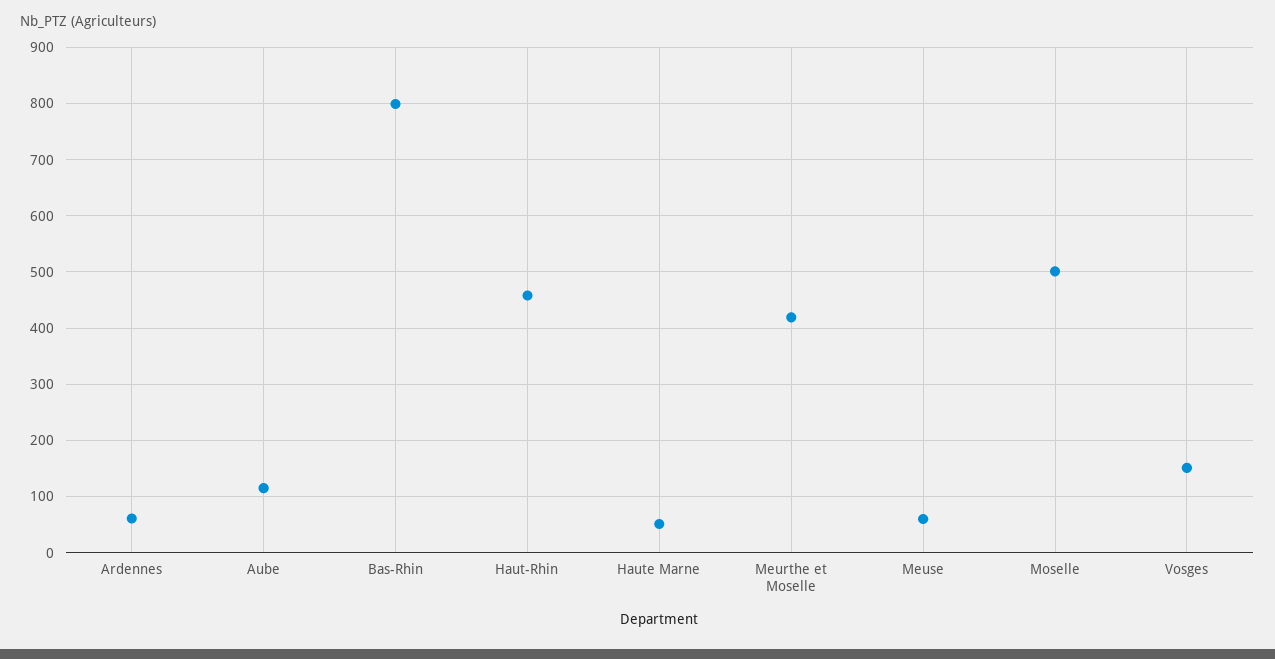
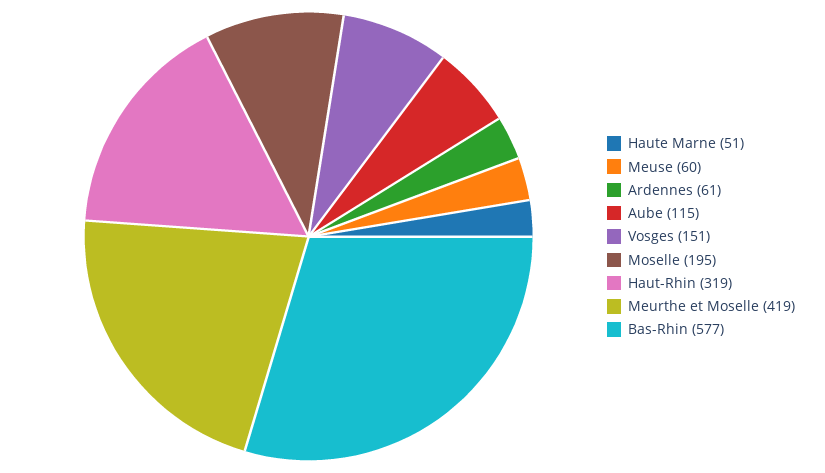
  {
    "Ardennes": 61,
    "Aube": 115,
-   "Bas-Rhin": 800,
+   "Bas-Rhin": 577,
-   "Haut-Rhin": 460,
+   "Haut-Rhin": 319,
    "Haute Marne": 51,
    "Meurthe et Moselle": 419,
    "Meuse": 60,
-   "Moselle": 500,
+   "Moselle": 195,
    "Vosges": 151
  }

